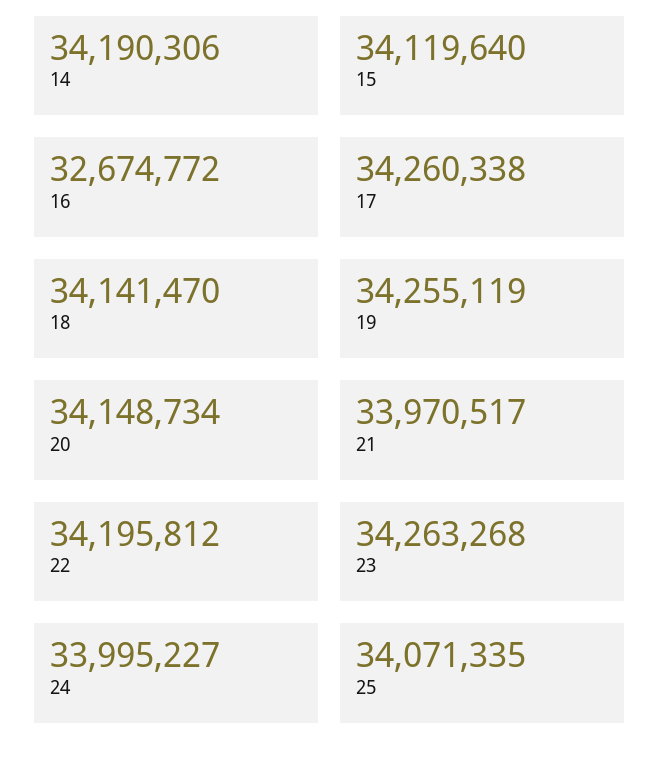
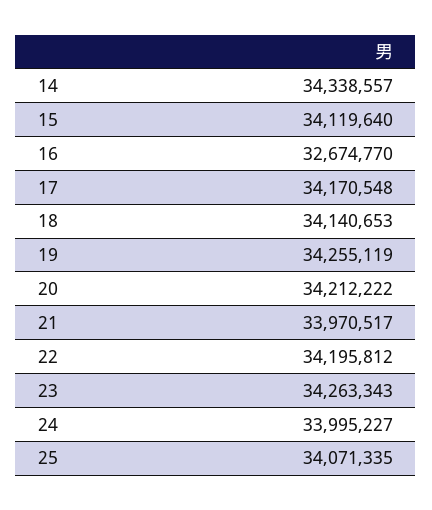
  {
-   "14": 34190306,
+   "14": 34338557,
    "15": 34119640,
-   "16": 32674772,
+   "16": 32674770,
-   "17": 34260338,
+   "17": 34170548,
-   "18": 34141470,
+   "18": 34140653,
    "19": 34255119,
-   "20": 34148734,
+   "20": 34212222,
    "21": 33970517,
    "22": 34195812,
-   "23": 34263268,
+   "23": 34263343,
    "24": 33995227,
    "25": 34071335
  }

